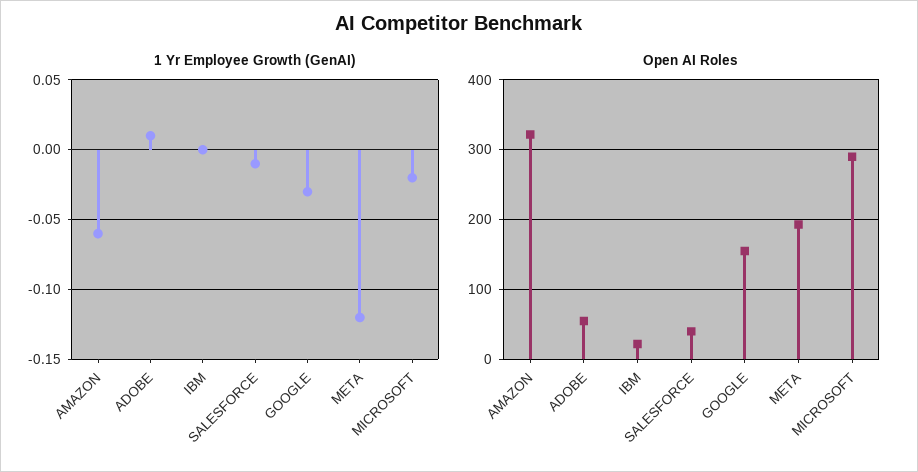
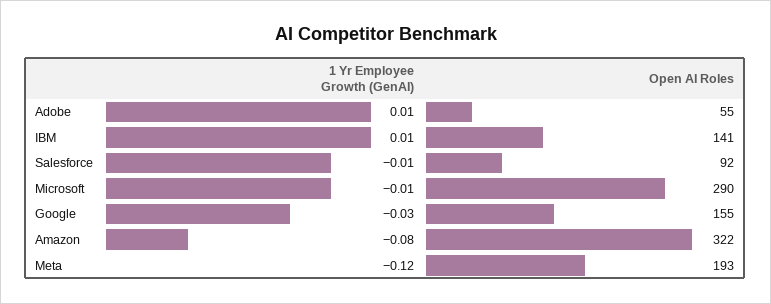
  {
    "1 Yr Employee Growth (GenAI)": {
-     "AMAZON": -0.06,
+     "AMAZON": -0.08,
      "ADOBE": 0.01,
-     "IBM": 0,
+     "IBM": 0.01,
      "SALESFORCE": -0.01,
      "GOOGLE": -0.03,
      "META": -0.12,
-     "MICROSOFT": -0.02
+     "MICROSOFT": -0.01
    },
    "Open AI Roles": {
      "AMAZON": 322,
      "ADOBE": 55,
-     "IBM": 20,
+     "IBM": 141,
-     "SALESFORCE": 40,
+     "SALESFORCE": 92,
      "GOOGLE": 155,
      "META": 193,
      "MICROSOFT": 290
    }
  }

